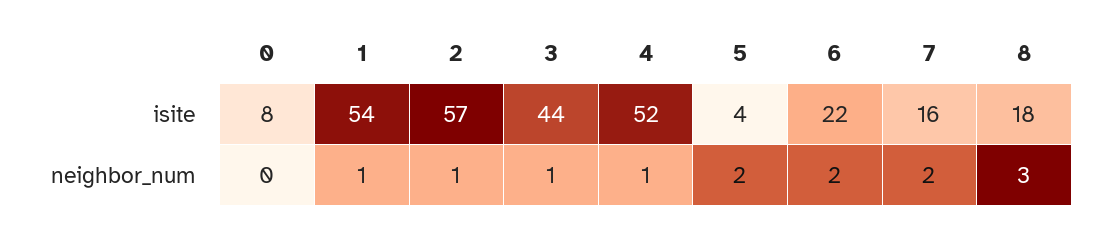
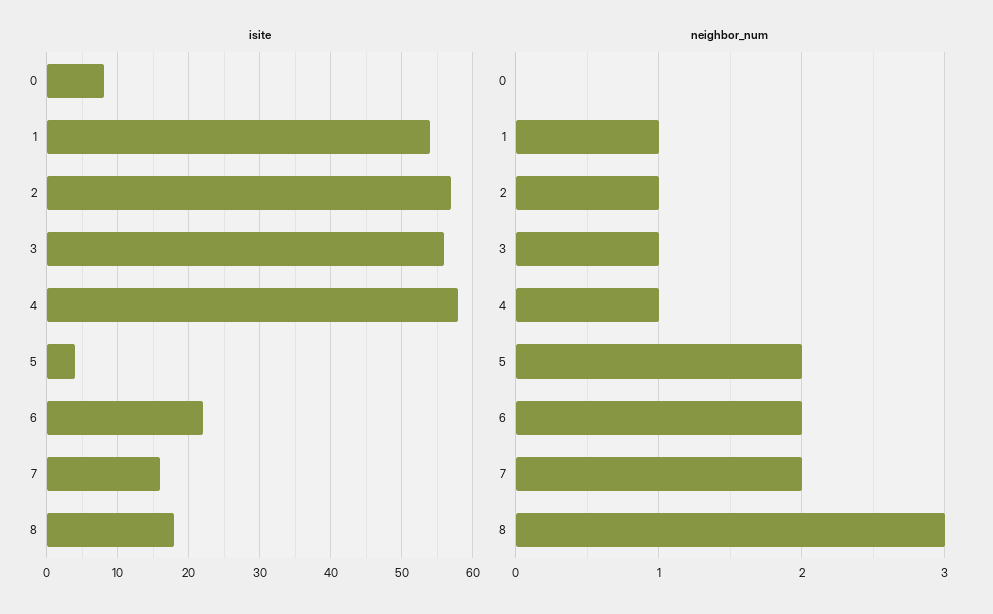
  {
    "isite": {
      "0": 8,
      "1": 54,
      "2": 57,
-     "3": 44,
+     "3": 56,
-     "4": 52,
+     "4": 58,
      "5": 4,
      "6": 22,
      "7": 16,
      "8": 18
    },
    "neighbor_num": {
      "0": 0,
      "1": 1,
      "2": 1,
      "3": 1,
      "4": 1,
      "5": 2,
      "6": 2,
      "7": 2,
      "8": 3
    }
  }

